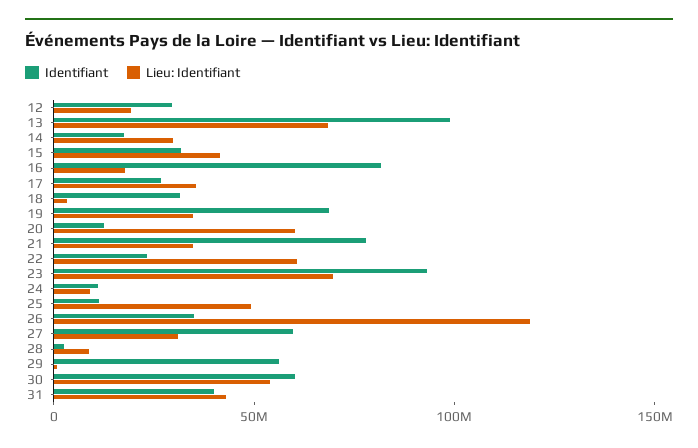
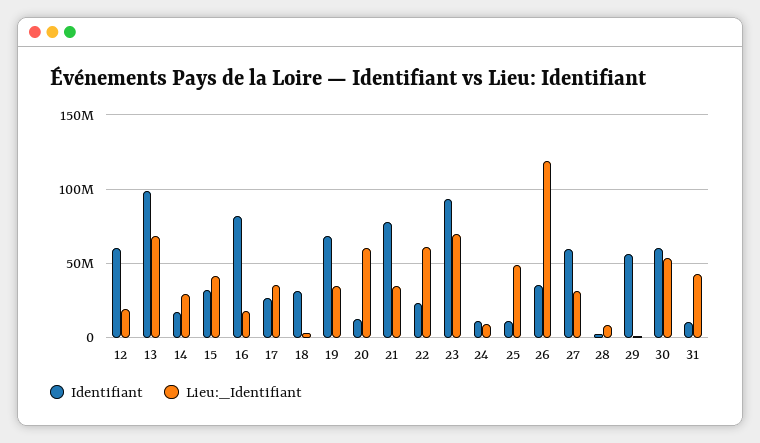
  {
    "Identifiant": {
-     "12": 30000000,
+     "12": 60000000,
      "13": 100000000,
      "14": 15000000,
      "15": 30000000,
      "16": 80000000,
      "17": 25000000,
      "18": 30000000,
      "19": 70000000,
      "20": 15000000,
      "21": 80000000,
      "22": 25000000,
      "23": 95000000,
      "24": 10000000,
      "25": 10000000,
      "26": 35000000,
      "27": 60000000,
      "28": 5000000,
      "29": 55000000,
      "30": 60000000,
-     "31": 40000000
+     "31": 10000000
    },
    "Lieu: Identifiant": {
      "12": 20000000,
      "13": 70000000,
      "14": 30000000,
      "15": 40000000,
      "16": 20000000,
      "17": 35000000,
      "18": 5000000,
      "19": 35000000,
      "20": 60000000,
      "21": 35000000,
      "22": 60000000,
      "23": 70000000,
      "24": 10000000,
      "25": 50000000,
      "26": 120000000,
      "27": 30000000,
      "28": 10000000,
      "29": 0,
      "30": 55000000,
      "31": 45000000
    }
  }

